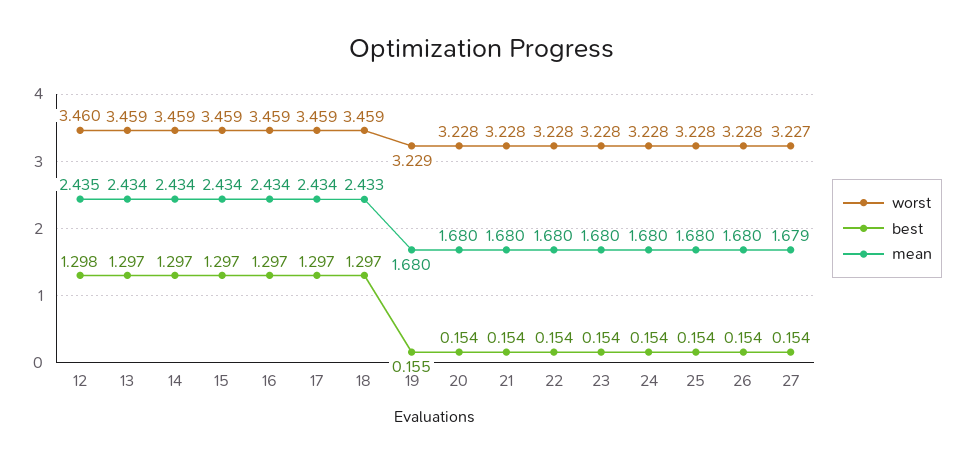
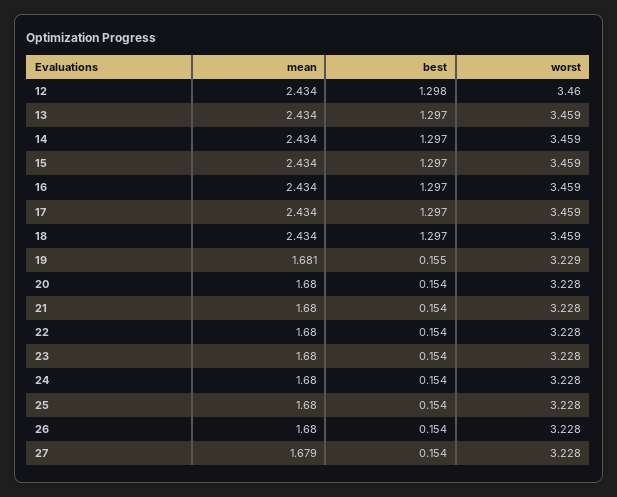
  {
    "worst": {
      "12": 3.46,
      "13": 3.459,
      "14": 3.459,
      "15": 3.459,
      "16": 3.459,
      "17": 3.459,
      "18": 3.459,
      "19": 3.229,
      "20": 3.228,
      "21": 3.228,
      "22": 3.228,
      "23": 3.228,
      "24": 3.228,
      "25": 3.228,
      "26": 3.228,
-     "27": 3.227
+     "27": 3.228
    },
    "best": {
      "12": 1.298,
      "13": 1.297,
      "14": 1.297,
      "15": 1.297,
      "16": 1.297,
      "17": 1.297,
      "18": 1.297,
      "19": 0.155,
      "20": 0.154,
      "21": 0.154,
      "22": 0.154,
      "23": 0.154,
      "24": 0.154,
      "25": 0.154,
      "26": 0.154,
      "27": 0.154
    },
    "mean": {
-     "12": 2.435,
+     "12": 2.434,
      "13": 2.434,
      "14": 2.434,
      "15": 2.434,
      "16": 2.434,
      "17": 2.434,
-     "18": 2.433,
+     "18": 2.434,
-     "19": 1.68,
+     "19": 1.681,
      "20": 1.68,
      "21": 1.68,
      "22": 1.68,
      "23": 1.68,
      "24": 1.68,
      "25": 1.68,
      "26": 1.68,
      "27": 1.679
    }
  }

